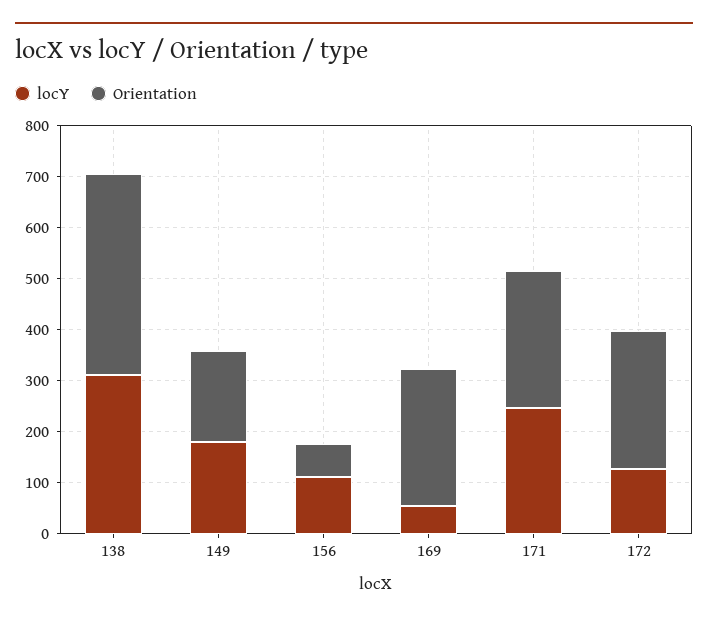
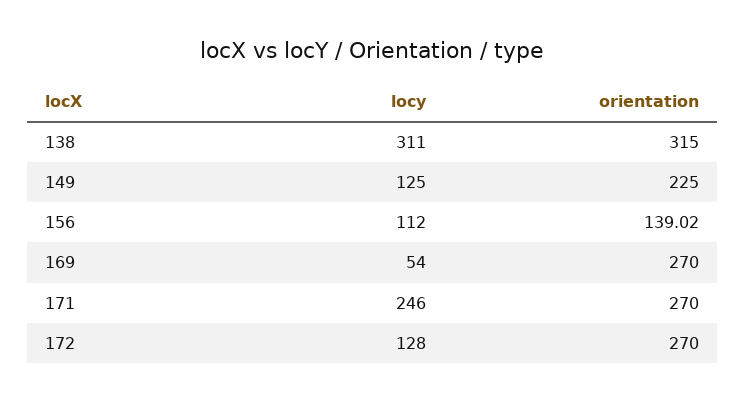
  {
    "locY": {
      "138": 311,
-     "149": 180,
+     "149": 125,
      "156": 112,
      "169": 54,
      "171": 246,
      "172": 128
    },
    "Orientation": {
-     "138": 400,
+     "138": 315,
-     "149": 180,
+     "149": 225,
-     "156": 60,
+     "156": 139.02,
      "169": 270,
      "171": 270,
      "172": 270
    }
  }

